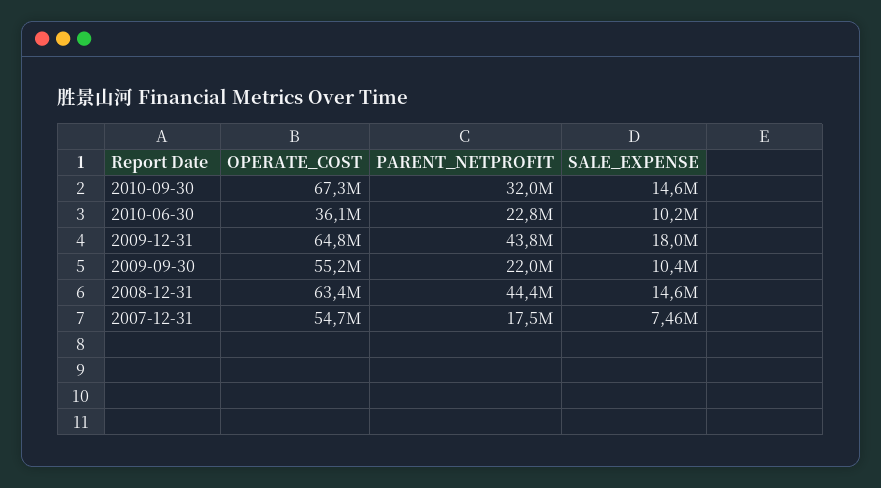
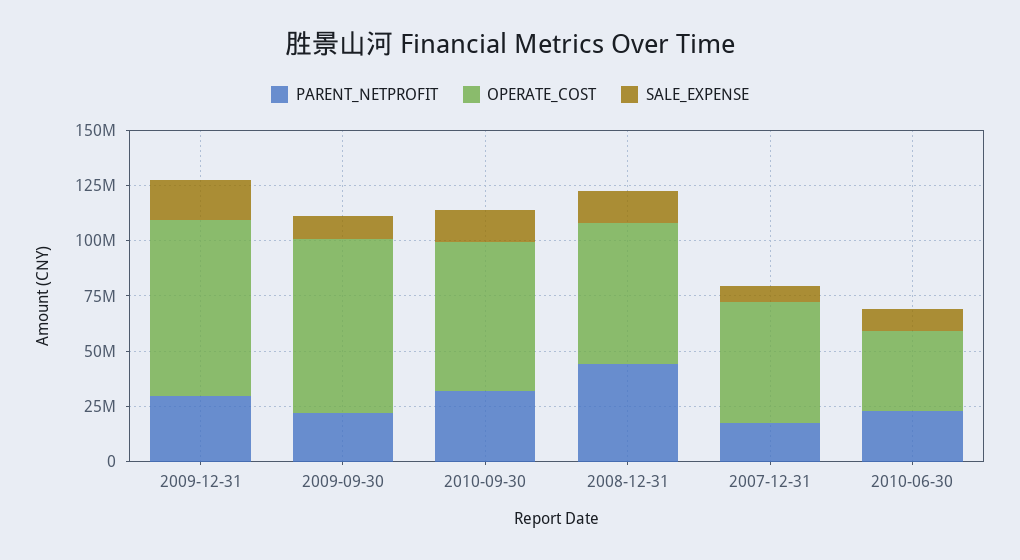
  {
    "OPERATE_COST": {
      "2010-09-30": 67300000,
      "2010-06-30": 36100000,
-     "2009-12-31": 64800000,
+     "2009-12-31": 80000000,
-     "2009-09-30": 55200000,
+     "2009-09-30": 80000000,
      "2008-12-31": 63400000,
      "2007-12-31": 54700000
    },
    "PARENT_NETPROFIT": {
      "2010-09-30": 32000000,
      "2010-06-30": 22800000,
-     "2009-12-31": 43800000,
+     "2009-12-31": 30000000,
      "2009-09-30": 22000000,
      "2008-12-31": 44400000,
      "2007-12-31": 17500000
    },
    "SALE_EXPENSE": {
      "2010-09-30": 14600000,
      "2010-06-30": 10200000,
      "2009-12-31": 18000000,
      "2009-09-30": 10400000,
      "2008-12-31": 14600000,
      "2007-12-31": 7460000
    }
  }

